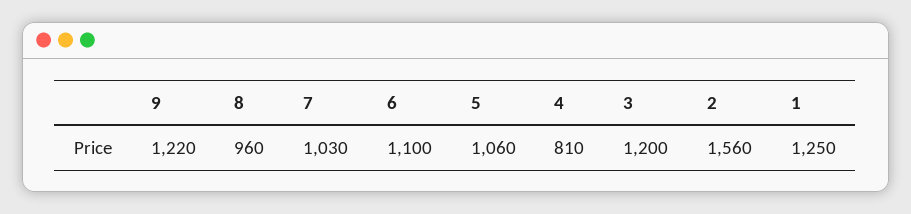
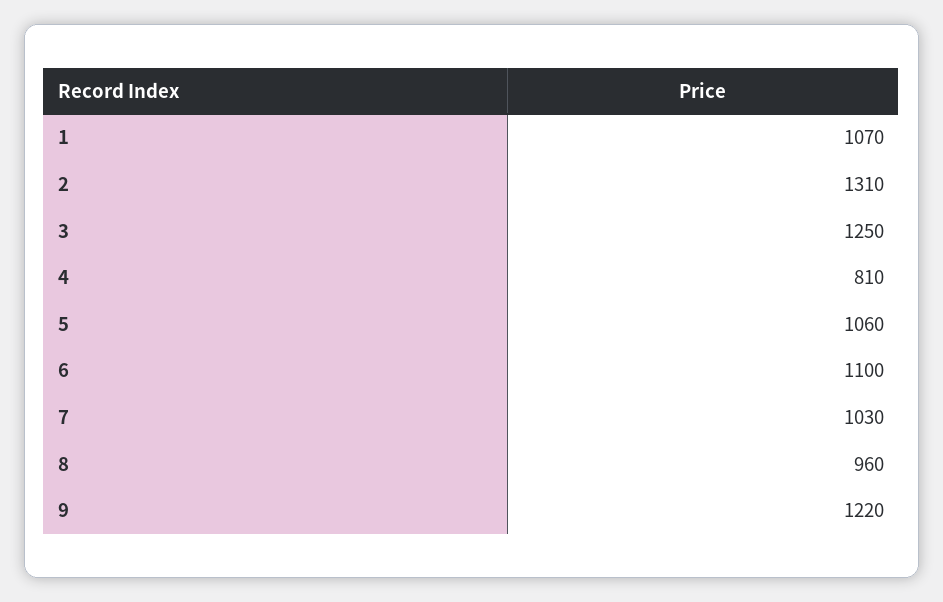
  {
    "9": 1220,
    "8": 960,
    "7": 1030,
    "6": 1100,
    "5": 1060,
    "4": 810,
-   "3": 1200,
+   "3": 1250,
-   "2": 1560,
+   "2": 1310,
-   "1": 1250
+   "1": 1070
  }

